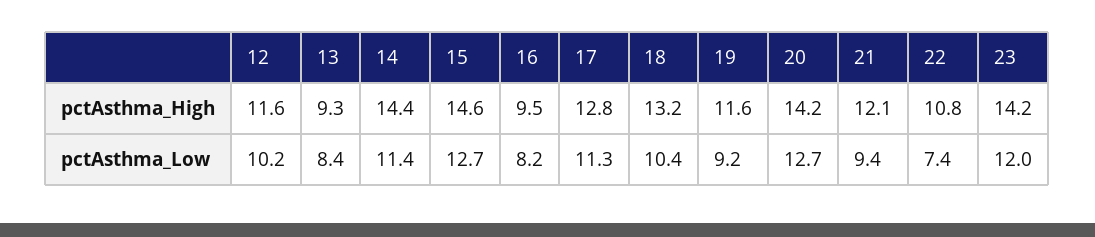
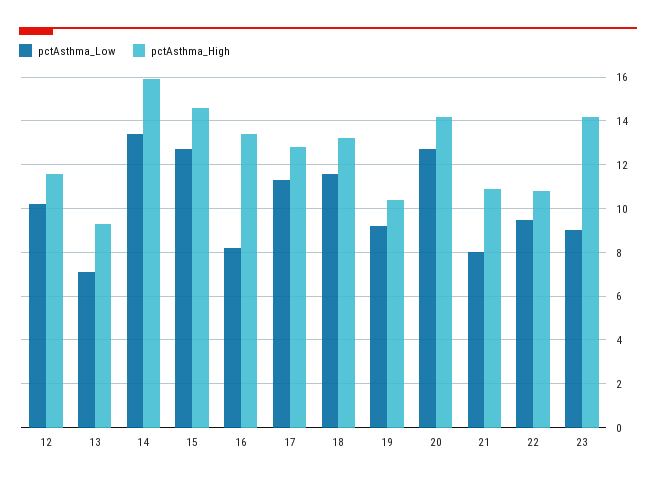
  {
    "pctAsthma_High": {
      "12": 11.6,
      "13": 9.3,
-     "14": 14.4,
+     "14": 16,
      "15": 14.6,
-     "16": 9.5,
+     "16": 13.5,
      "17": 12.8,
      "18": 13.2,
-     "19": 11.6,
+     "19": 10.5,
      "20": 14.2,
-     "21": 12.1,
+     "21": 11,
      "22": 10.8,
      "23": 14.2
    },
    "pctAsthma_Low": {
      "12": 10.2,
-     "13": 8.4,
+     "13": 7,
-     "14": 11.4,
+     "14": 13.5,
      "15": 12.7,
      "16": 8.2,
      "17": 11.3,
-     "18": 10.4,
+     "18": 11.5,
      "19": 9.2,
      "20": 12.7,
-     "21": 9.4,
+     "21": 8,
-     "22": 7.4,
+     "22": 9.5,
-     "23": 12
+     "23": 9
    }
  }

